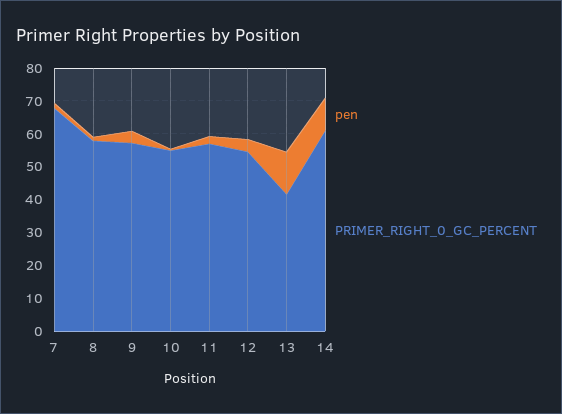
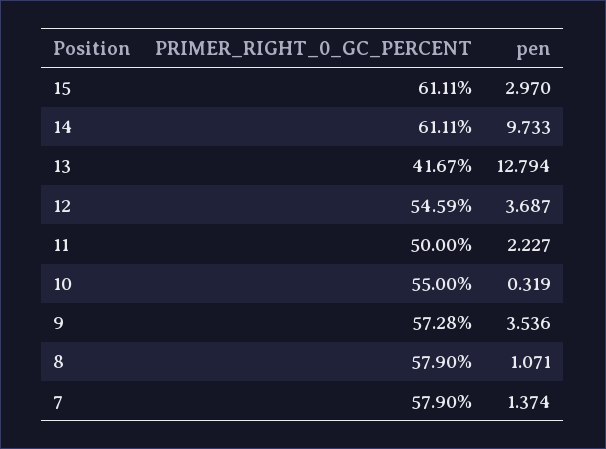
  {
    "pen": {
      "7": 1.374,
      "8": 1.071,
      "9": 3.536,
      "10": 0.319,
      "11": 2.227,
      "12": 3.687,
      "13": 12.794,
-     "14": 9.733
+     "14": 9.733,
+     "15": 2.97
    },
    "PRIMER_RIGHT_0_GC_PERCENT": {
-     "7": 67.5,
+     "7": 57.9,
      "8": 57.9,
      "9": 57.28,
      "10": 55,
-     "11": 57.5,
+     "11": 50,
      "12": 54.59,
      "13": 41.67,
-     "14": 61.11
+     "14": 61.11,
+     "15": 61.11
    }
  }

